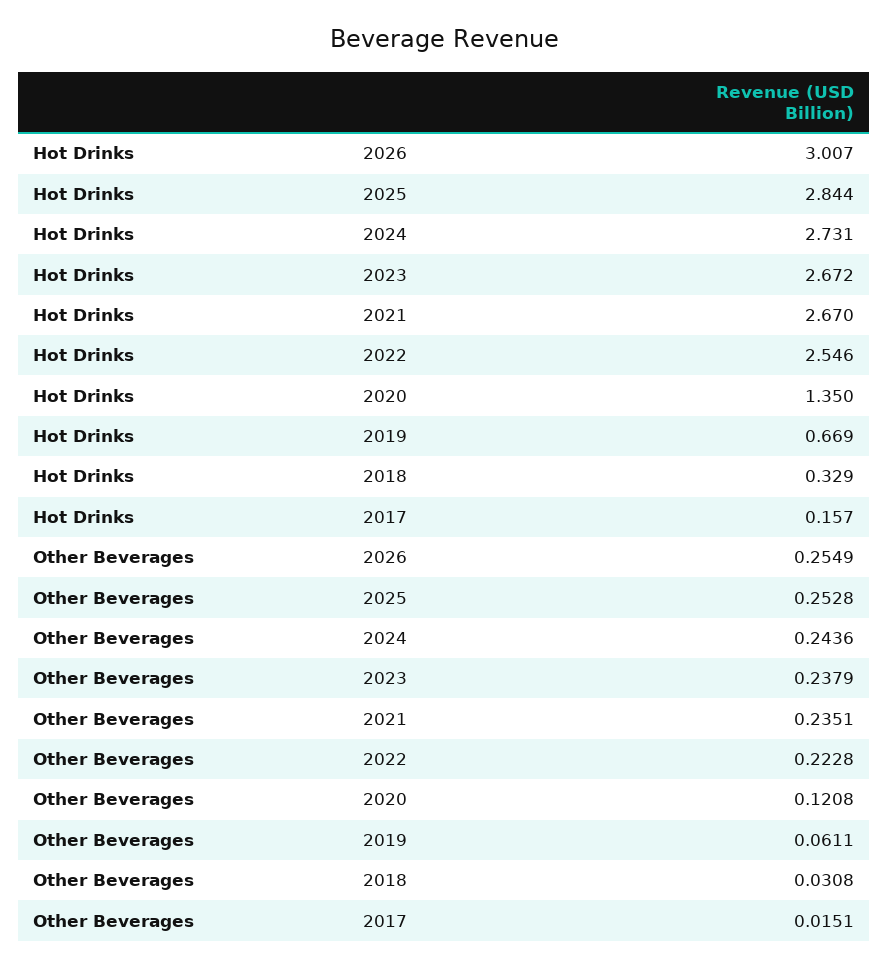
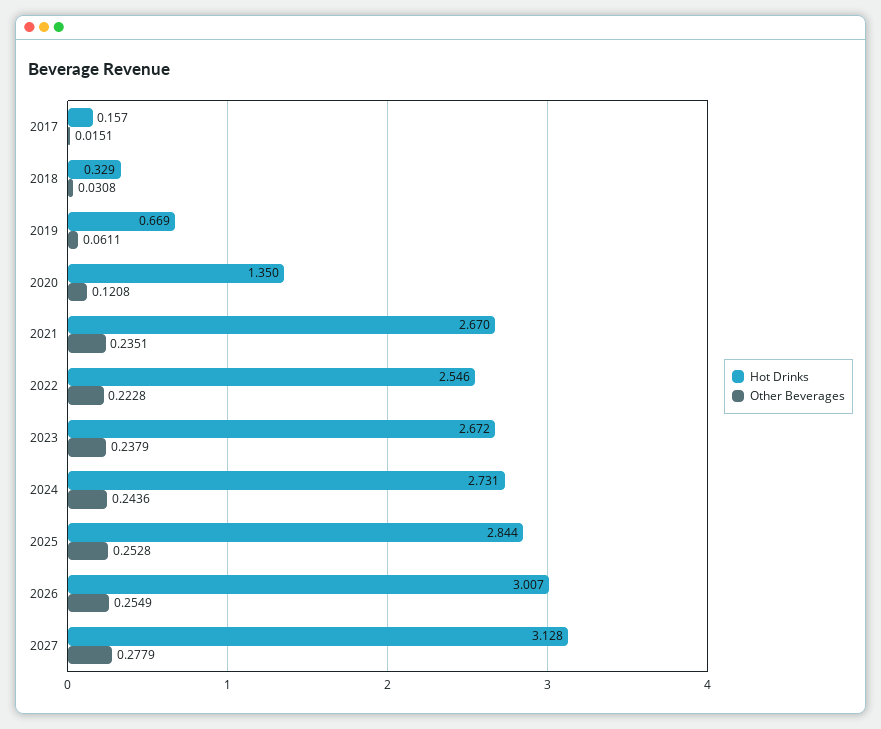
  {
    "Hot Drinks": {
      "2026": 3.007,
      "2025": 2.844,
      "2024": 2.731,
      "2023": 2.672,
      "2021": 2.67,
      "2022": 2.546,
      "2020": 1.35,
      "2019": 0.669,
      "2018": 0.329,
-     "2017": 0.157
+     "2017": 0.157,
+     "2027": 3.128
    },
    "Other Beverages": {
      "2026": 0.2549,
      "2025": 0.2528,
      "2024": 0.2436,
      "2023": 0.2379,
      "2021": 0.2351,
      "2022": 0.2228,
      "2020": 0.1208,
      "2019": 0.0611,
      "2018": 0.0308,
-     "2017": 0.0151
+     "2017": 0.0151,
+     "2027": 0.2779
    }
  }

